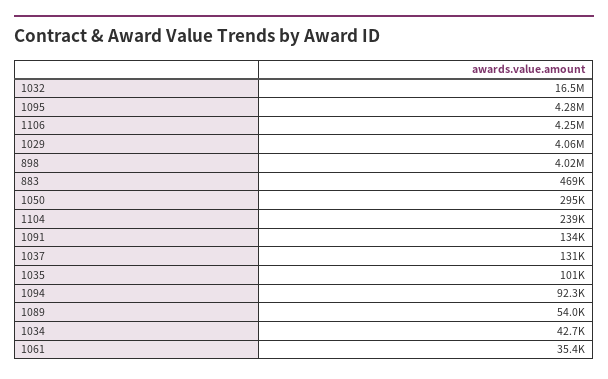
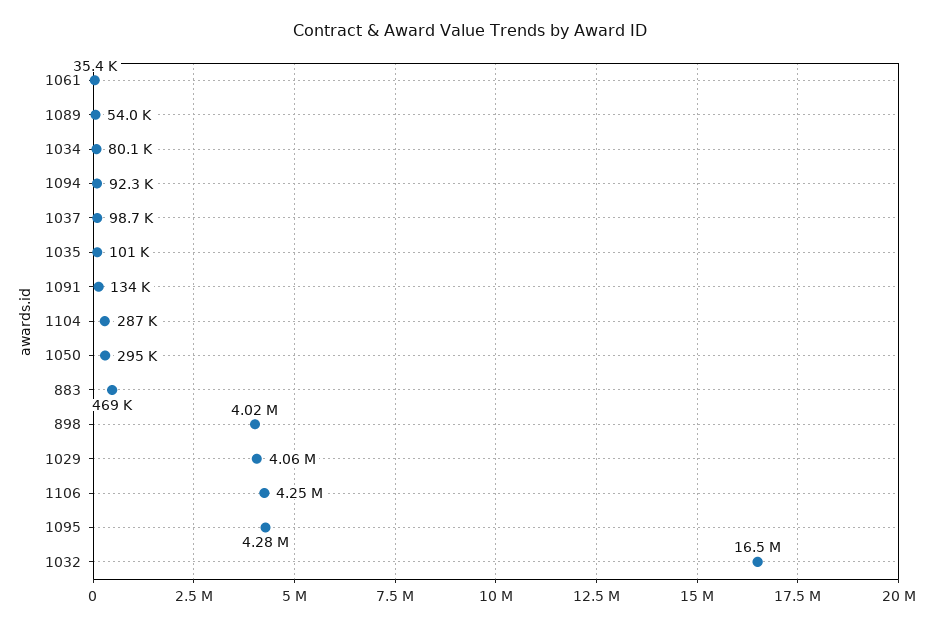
  {
    "1032": 16500000,
    "1095": 4280000,
    "1106": 4250000,
    "1029": 4060000,
    "898": 4020000,
    "883": 469000,
    "1050": 295000,
-   "1104": 239000,
+   "1104": 287000,
    "1091": 134000,
-   "1037": 131000,
+   "1037": 98700,
    "1035": 101000,
    "1094": 92300,
    "1089": 54000,
-   "1034": 42700,
+   "1034": 80100,
    "1061": 35400
  }

